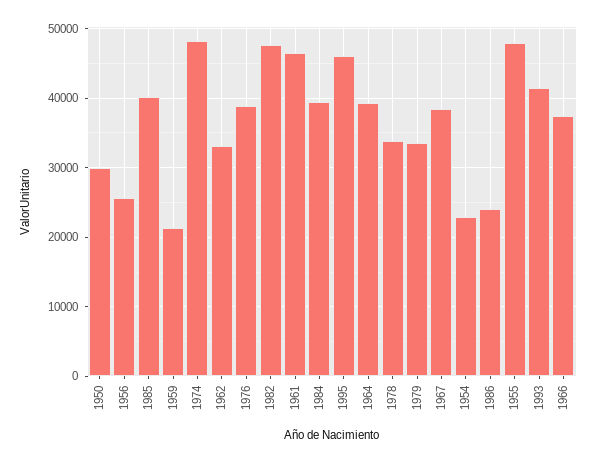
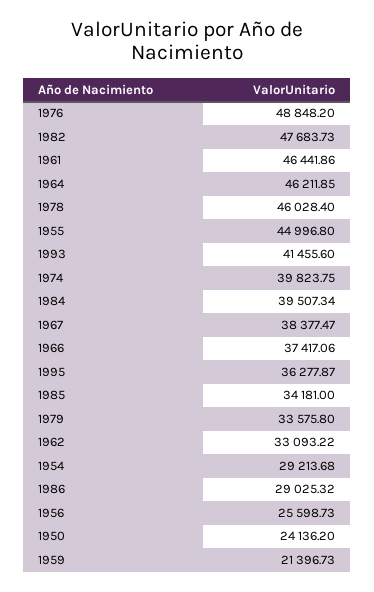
  {
-   "1950": 30000,
+   "1950": 24136.2,
    "1956": 25598.73,
-   "1985": 40000,
+   "1985": 34181,
    "1959": 21396.73,
-   "1974": 48000,
+   "1974": 39823.75,
    "1962": 33093.22,
-   "1976": 39000,
+   "1976": 48848.2,
    "1982": 47683.73,
    "1961": 46441.86,
    "1984": 39507.34,
-   "1995": 46000,
+   "1995": 36277.87,
-   "1964": 39000,
+   "1964": 46211.85,
-   "1978": 34000,
+   "1978": 46028.4,
    "1979": 33575.8,
    "1967": 38377.47,
-   "1954": 23000,
+   "1954": 29213.68,
-   "1986": 24000,
+   "1986": 29025.32,
-   "1955": 48000,
+   "1955": 44996.8,
    "1993": 41455.6,
    "1966": 37417.06
  }

